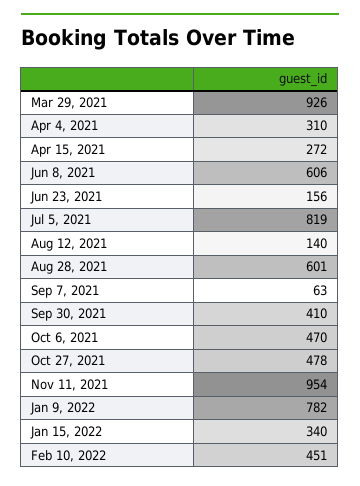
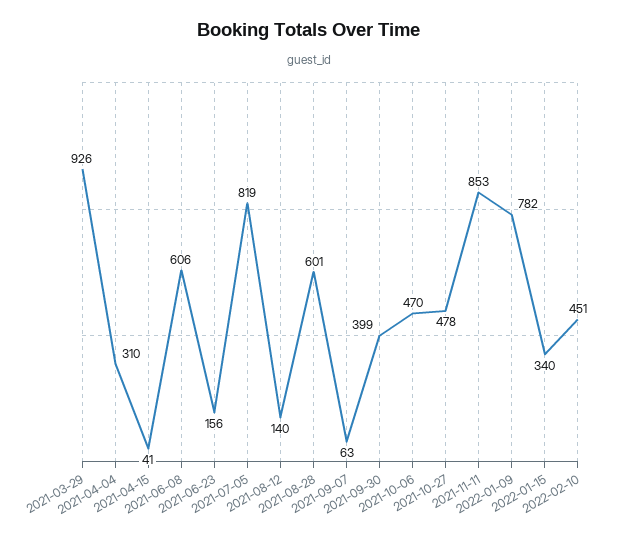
  {
    "Mar 29, 2021": 926,
    "Apr 4, 2021": 310,
-   "Apr 15, 2021": 272,
+   "Apr 15, 2021": 41,
    "Jun 8, 2021": 606,
    "Jun 23, 2021": 156,
    "Jul 5, 2021": 819,
    "Aug 12, 2021": 140,
    "Aug 28, 2021": 601,
    "Sep 7, 2021": 63,
-   "Sep 30, 2021": 410,
+   "Sep 30, 2021": 399,
    "Oct 6, 2021": 470,
    "Oct 27, 2021": 478,
-   "Nov 11, 2021": 954,
+   "Nov 11, 2021": 853,
    "Jan 9, 2022": 782,
    "Jan 15, 2022": 340,
    "Feb 10, 2022": 451
  }

